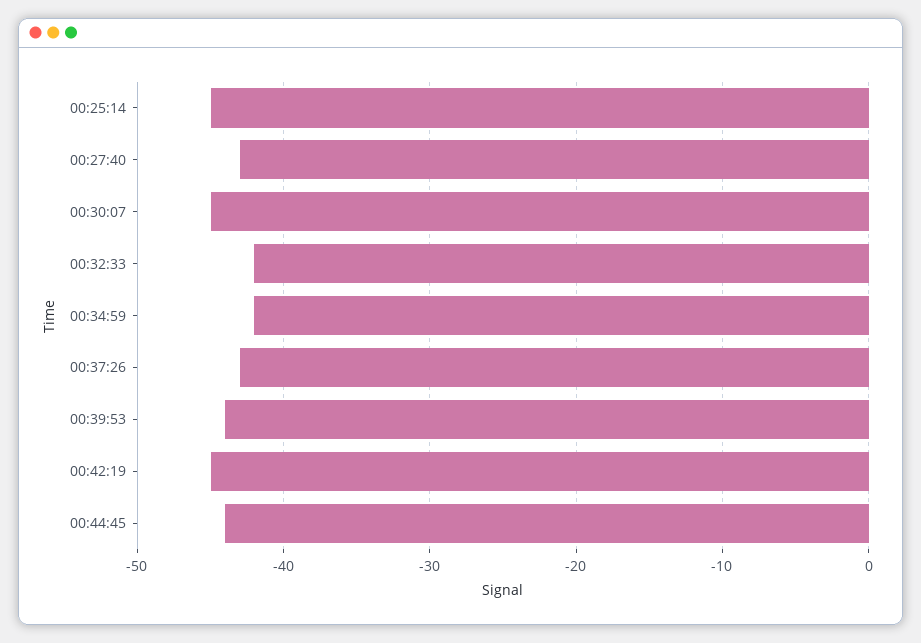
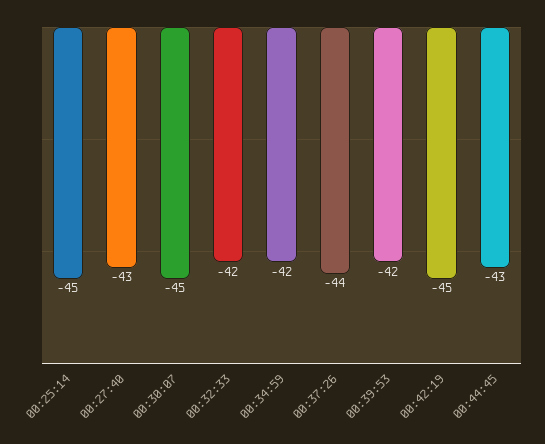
  {
    "00:25:14": -45,
    "00:27:40": -43,
    "00:30:07": -45,
    "00:32:33": -42,
    "00:34:59": -42,
-   "00:37:26": -43,
+   "00:37:26": -44,
-   "00:39:53": -44,
+   "00:39:53": -42,
    "00:42:19": -45,
-   "00:44:45": -44
+   "00:44:45": -43
  }

